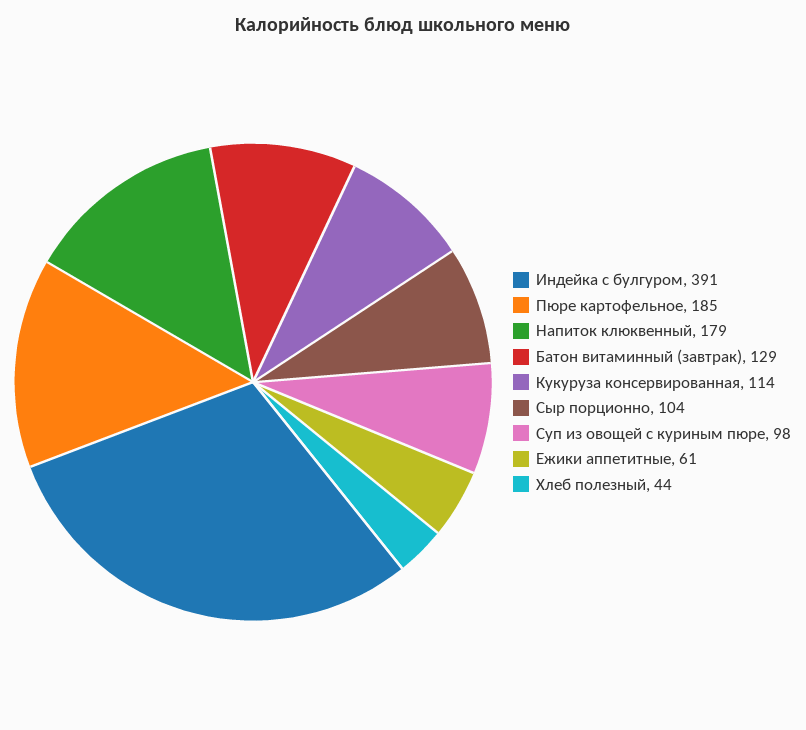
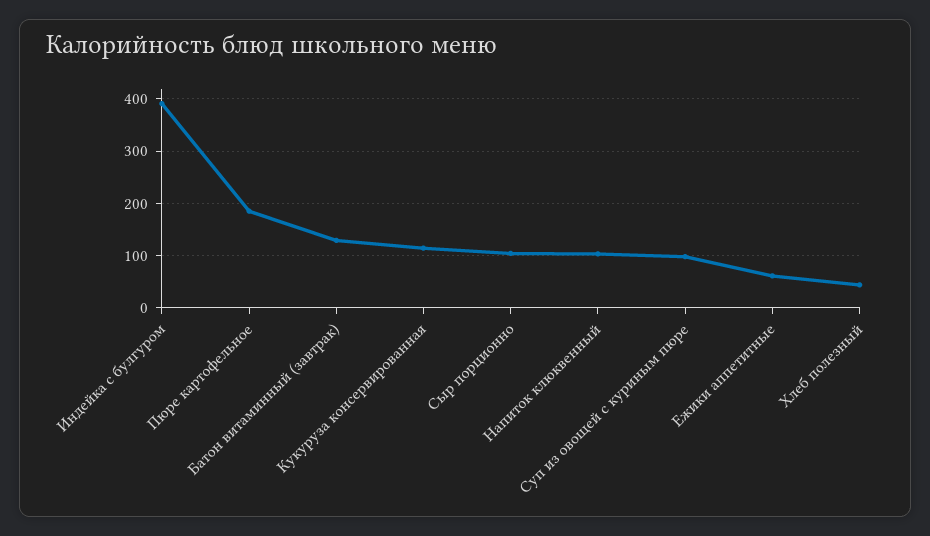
  {
    "Индейка с булгуром": 391,
    "Пюре картофельное": 185,
-   "Напиток клюквенный": 179,
+   "Напиток клюквенный": 100,
    "Батон витаминный (завтрак)": 129,
    "Кукуруза консервированная": 114,
    "Сыр порционно": 104,
    "Суп из овощей с куриным пюре": 98,
    "Ежики аппетитные": 61,
    "Хлеб полезный": 44
  }

